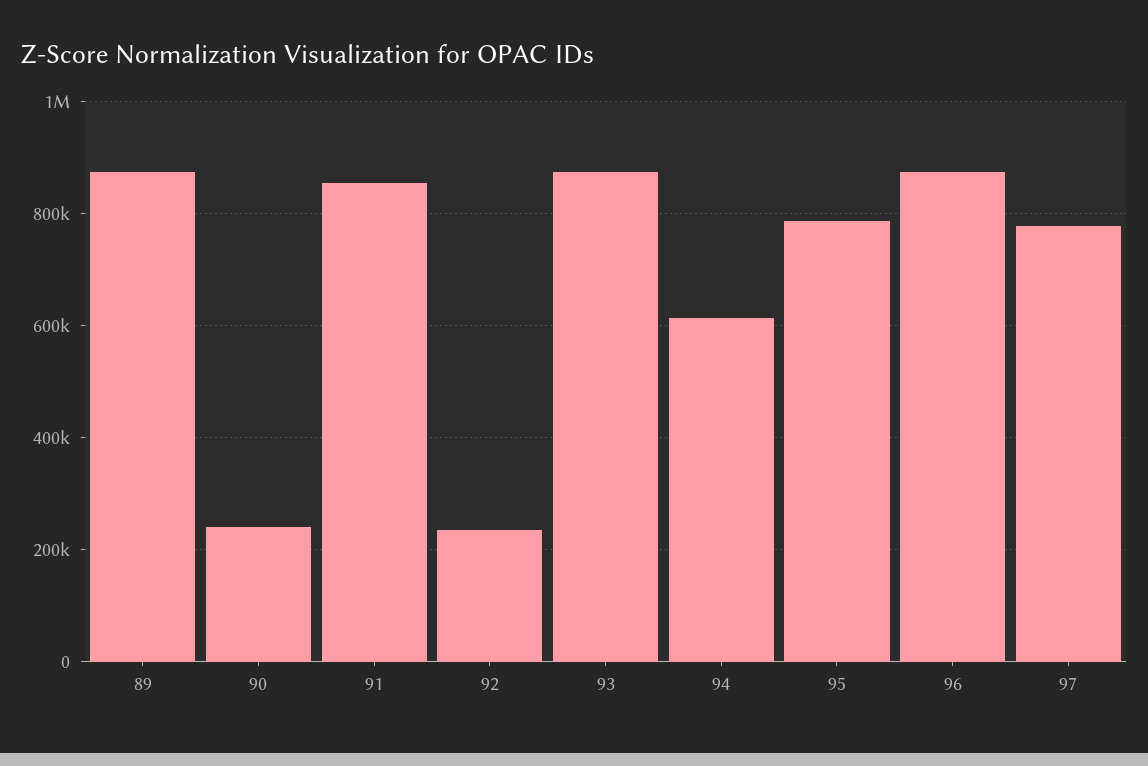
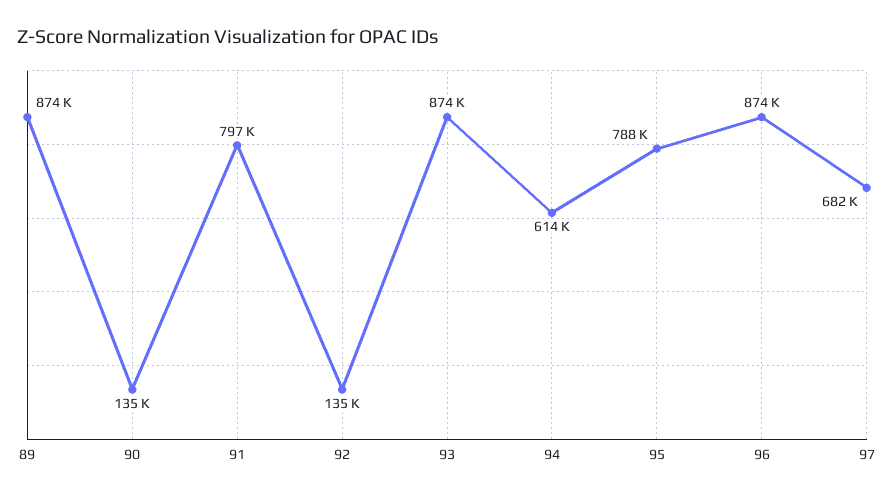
  {
    "89": 874000,
-   "90": 240000,
+   "90": 135000,
-   "91": 860000,
+   "91": 797000,
-   "92": 240000,
+   "92": 135000,
    "93": 874000,
    "94": 614000,
    "95": 788000,
    "96": 874000,
-   "97": 780000
+   "97": 682000
  }

